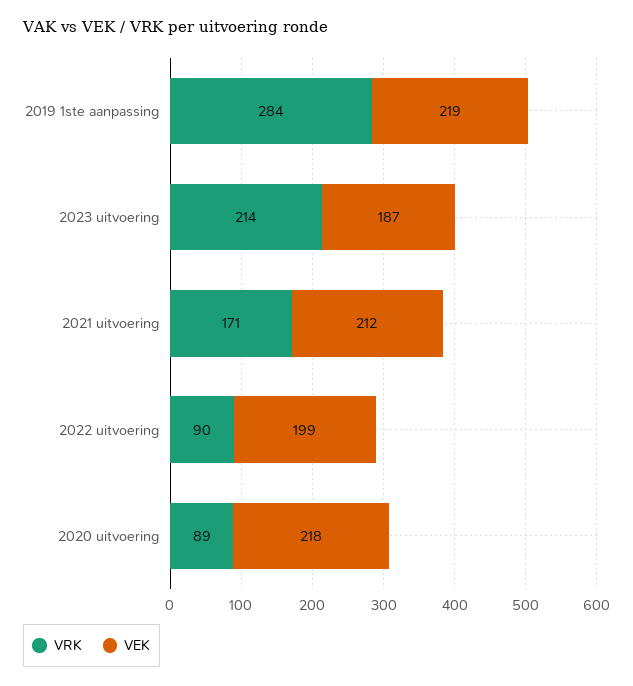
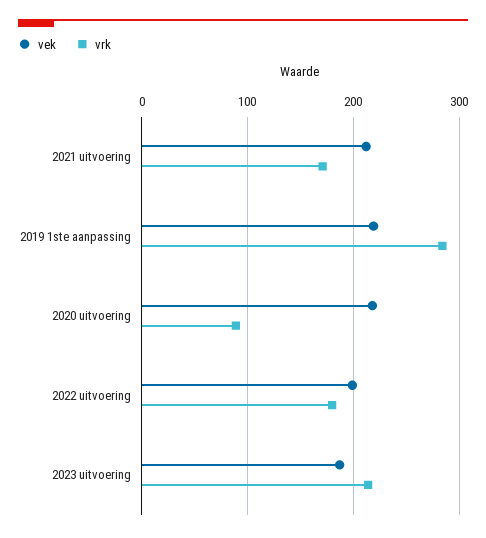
  {
    "VRK": {
      "2019 1ste aanpassing": 284,
      "2023 uitvoering": 214,
      "2021 uitvoering": 171,
-     "2022 uitvoering": 90,
+     "2022 uitvoering": 180,
      "2020 uitvoering": 89
    },
    "VEK": {
      "2019 1ste aanpassing": 219,
      "2023 uitvoering": 187,
      "2021 uitvoering": 212,
      "2022 uitvoering": 199,
      "2020 uitvoering": 218
    }
  }

